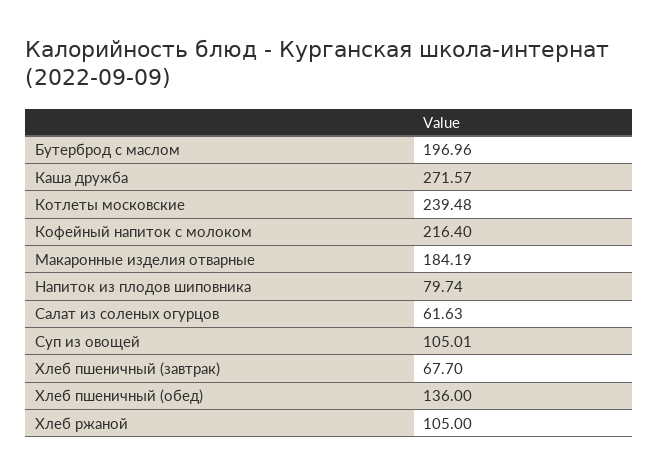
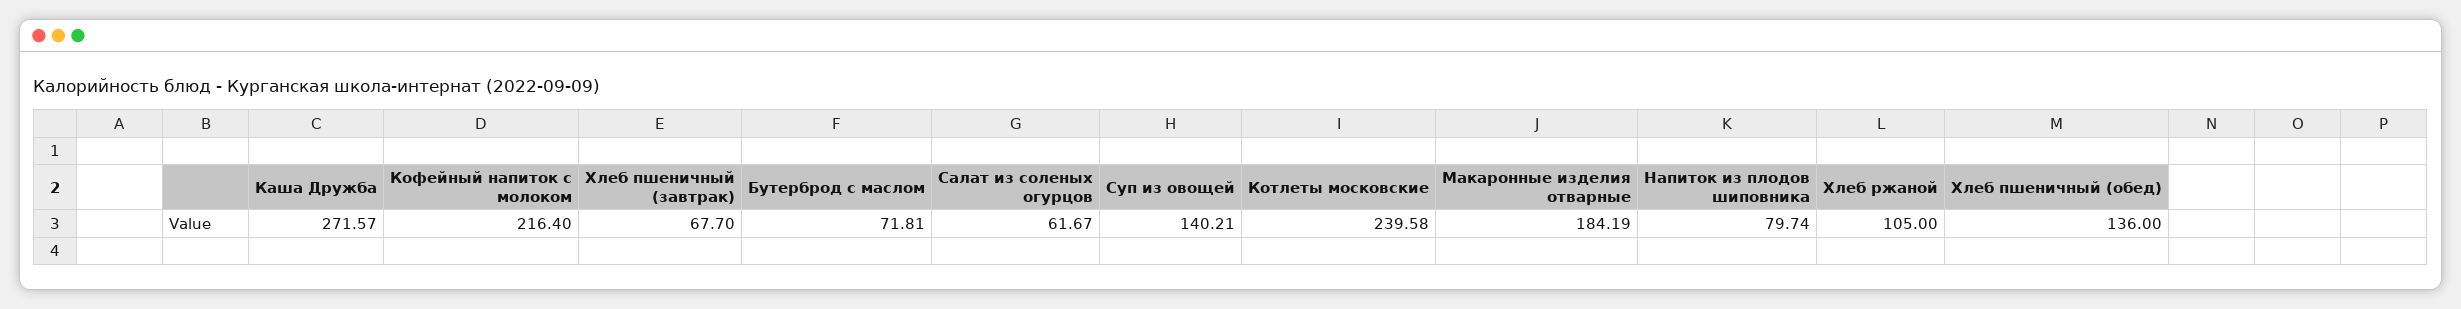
  {
-   "Бутерброд с маслом": 196.96,
+   "Бутерброд с маслом": 71.81,
    "Каша дружба": 271.57,
-   "Котлеты московские": 239.48,
+   "Котлеты московские": 239.58,
    "Кофейный напиток с молоком": 216.4,
    "Макаронные изделия отварные": 184.19,
    "Напиток из плодов шиповника": 79.74,
-   "Салат из соленых огурцов": 61.63,
+   "Салат из соленых огурцов": 61.67,
-   "Суп из овощей": 105.01,
+   "Суп из овощей": 140.21,
    "Хлеб пшеничный (завтрак)": 67.7,
    "Хлеб пшеничный (обед)": 136,
    "Хлеб ржаной": 105
  }

